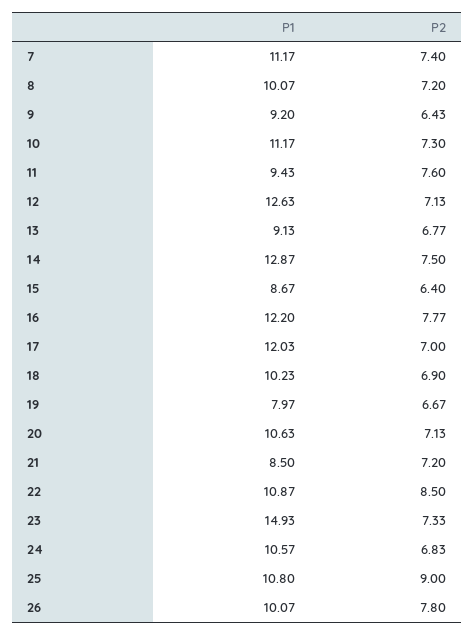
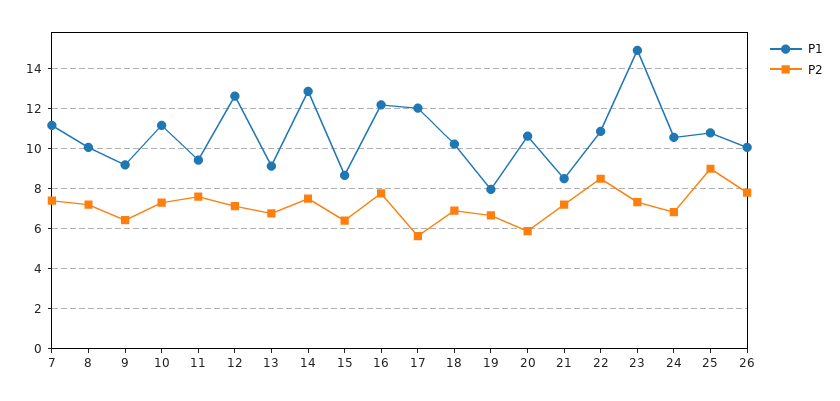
  {
    "P1": {
      "7": 11.17,
      "8": 10.07,
      "9": 9.2,
      "10": 11.17,
      "11": 9.43,
      "12": 12.63,
      "13": 9.13,
      "14": 12.87,
      "15": 8.67,
      "16": 12.2,
      "17": 12.03,
      "18": 10.23,
      "19": 7.97,
      "20": 10.63,
      "21": 8.5,
      "22": 10.87,
      "23": 14.93,
      "24": 10.57,
      "25": 10.8,
      "26": 10.07
    },
    "P2": {
      "7": 7.4,
      "8": 7.2,
      "9": 6.43,
      "10": 7.3,
      "11": 7.6,
      "12": 7.13,
      "13": 6.77,
      "14": 7.5,
      "15": 6.4,
      "16": 7.77,
-     "17": 7,
+     "17": 5.5,
      "18": 6.9,
      "19": 6.67,
-     "20": 7.13,
+     "20": 6,
      "21": 7.2,
      "22": 8.5,
      "23": 7.33,
      "24": 6.83,
      "25": 9,
      "26": 7.8
    }
  }

